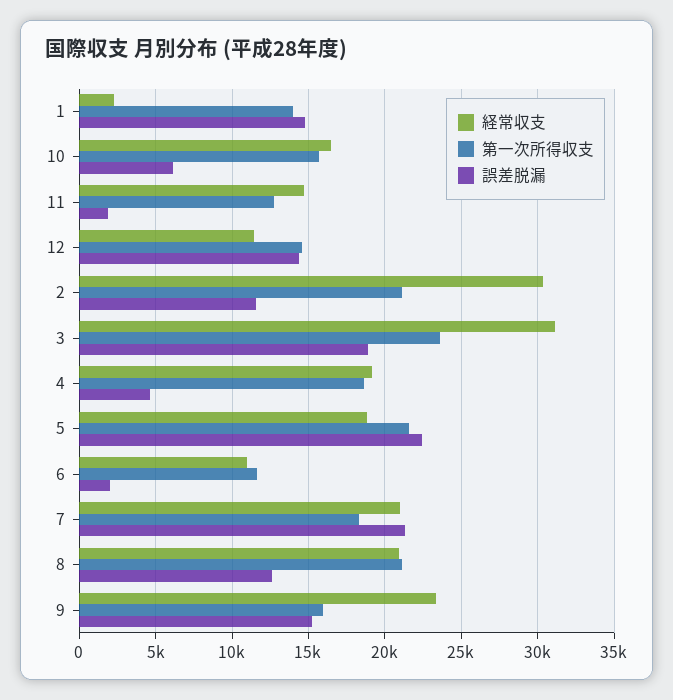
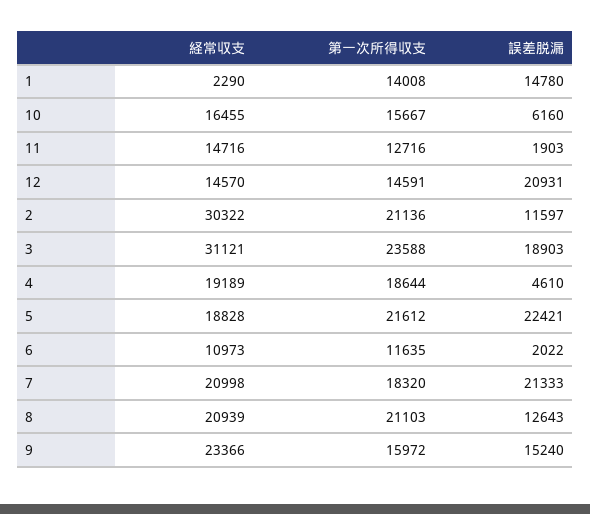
  {
    "経常収支": {
      "1": 2290,
      "10": 16455,
      "11": 14716,
-     "12": 11500,
+     "12": 14570,
      "2": 30322,
      "3": 31121,
      "4": 19189,
      "5": 18828,
      "6": 10973,
      "7": 20998,
      "8": 20939,
      "9": 23366
    },
    "第一次所得収支": {
      "1": 14008,
      "10": 15667,
      "11": 12716,
      "12": 14591,
      "2": 21136,
      "3": 23588,
      "4": 18644,
      "5": 21612,
      "6": 11635,
      "7": 18320,
      "8": 21103,
      "9": 15972
    },
    "誤差脱漏": {
      "1": 14780,
      "10": 6160,
      "11": 1903,
-     "12": 14500,
+     "12": 20931,
      "2": 11597,
      "3": 18903,
      "4": 4610,
      "5": 22421,
      "6": 2022,
      "7": 21333,
      "8": 12643,
      "9": 15240
    }
  }

